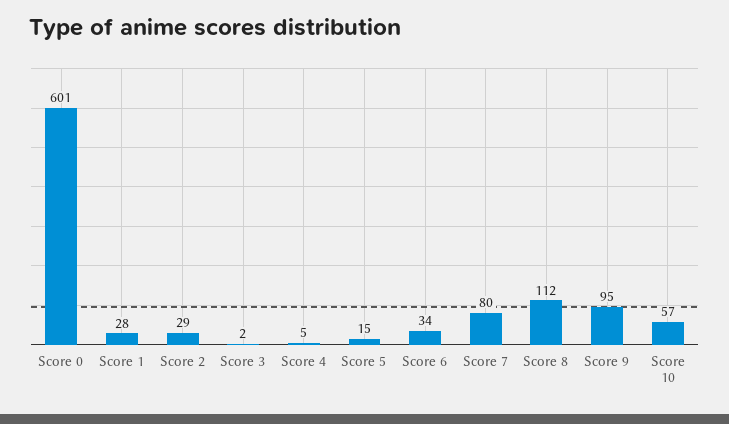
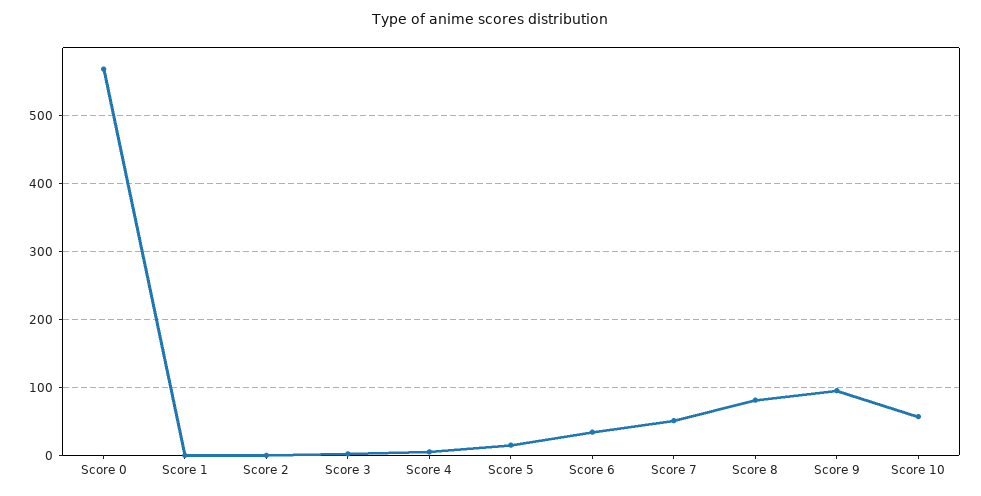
  {
-   "Score 0": 601,
+   "Score 0": 570,
-   "Score 1": 28,
+   "Score 1": 0,
-   "Score 2": 29,
+   "Score 2": 0,
    "Score 3": 2,
    "Score 4": 5,
    "Score 5": 15,
    "Score 6": 34,
-   "Score 7": 80,
+   "Score 7": 50,
-   "Score 8": 112,
+   "Score 8": 80,
    "Score 9": 95,
    "Score 10": 57
  }

